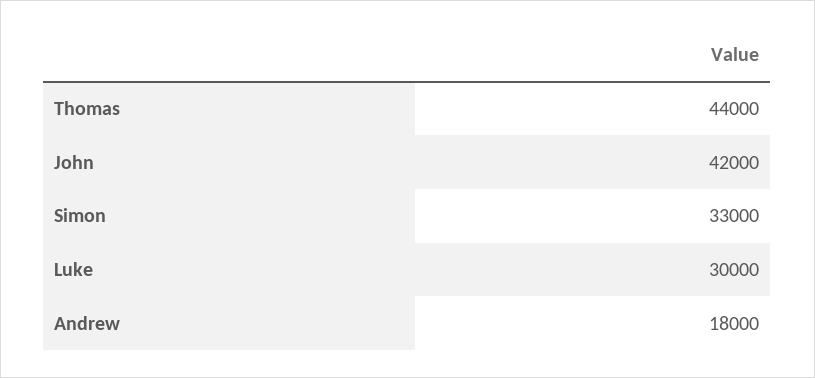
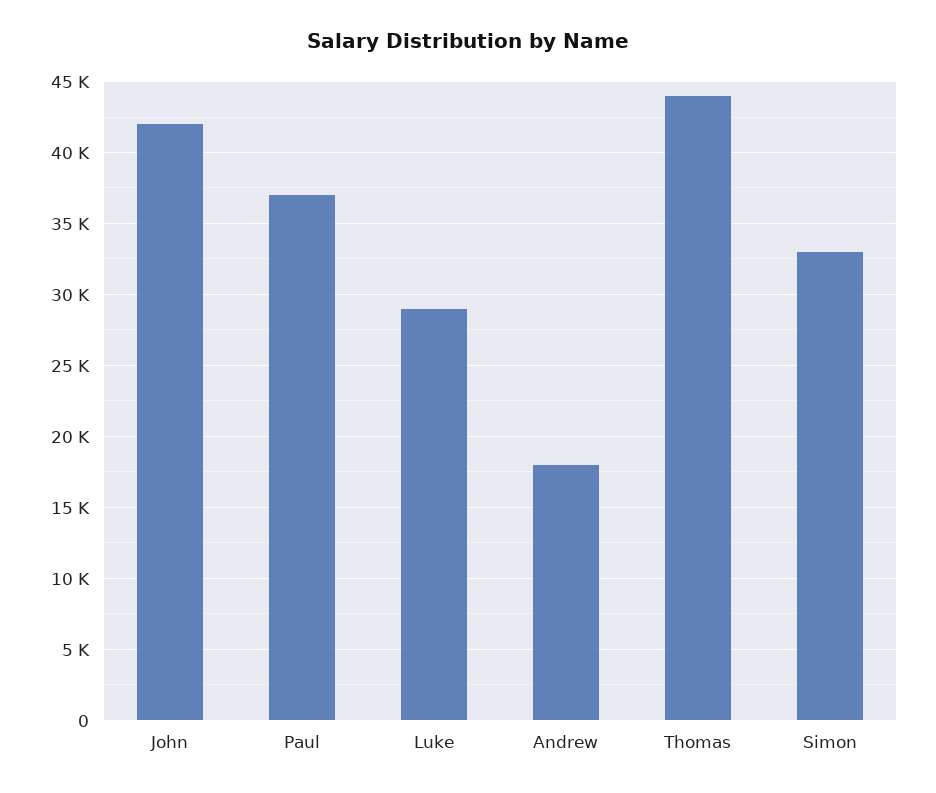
  {
    "Thomas": 44000,
    "John": 42000,
    "Simon": 33000,
-   "Luke": 30000,
+   "Luke": 29000,
-   "Andrew": 18000
+   "Andrew": 18000,
+   "Paul": 37000
  }

